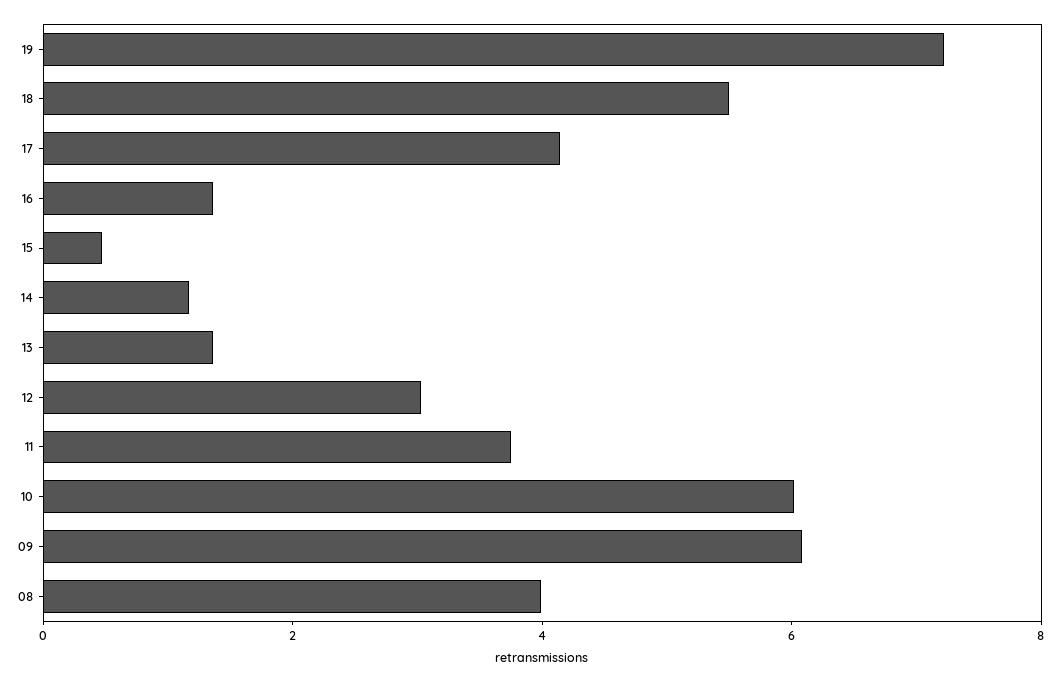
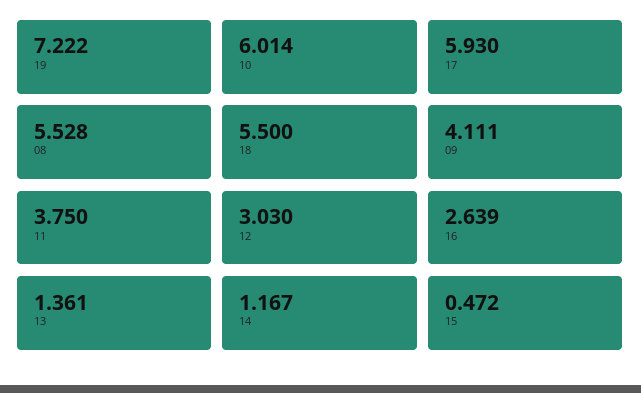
  {
    "19": 7.222,
    "18": 5.5,
-   "17": 4,
+   "17": 5.93,
-   "16": 1.5,
+   "16": 2.639,
    "15": 0.472,
    "14": 1.167,
    "13": 1.361,
    "12": 3.03,
    "11": 3.75,
    "10": 6.014,
-   "09": 6,
+   "09": 4.111,
-   "08": 4
+   "08": 5.528
  }

